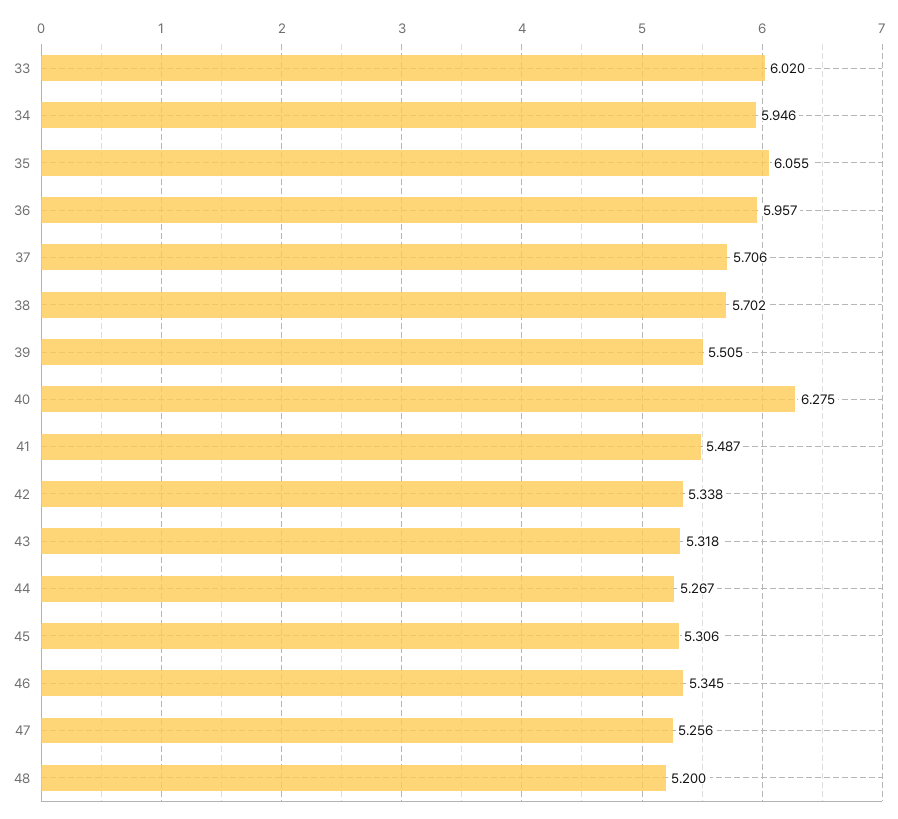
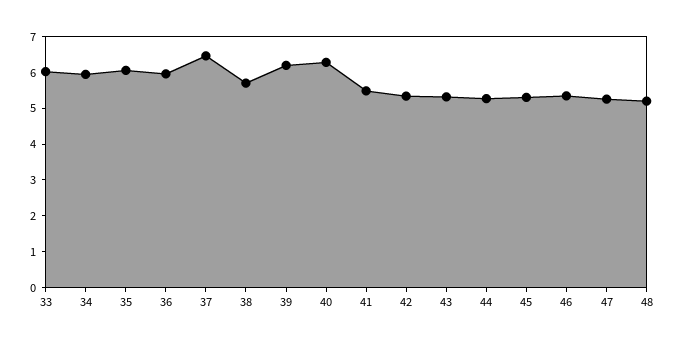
  {
    "33": 6.02,
    "34": 5.946,
    "35": 6.055,
    "36": 5.957,
-   "37": 5.706,
+   "37": 6.5,
    "38": 5.702,
-   "39": 5.505,
+   "39": 6.25,
    "40": 6.275,
    "41": 5.487,
    "42": 5.338,
    "43": 5.318,
    "44": 5.267,
    "45": 5.306,
    "46": 5.345,
    "47": 5.256,
    "48": 5.2
  }

